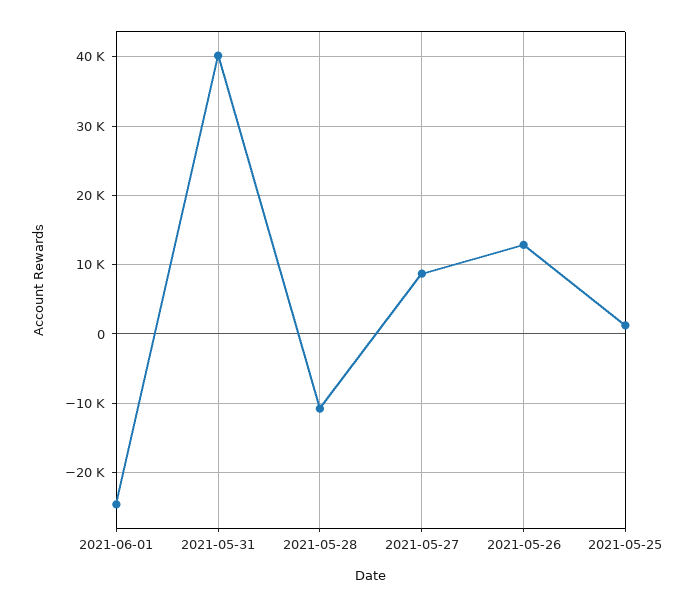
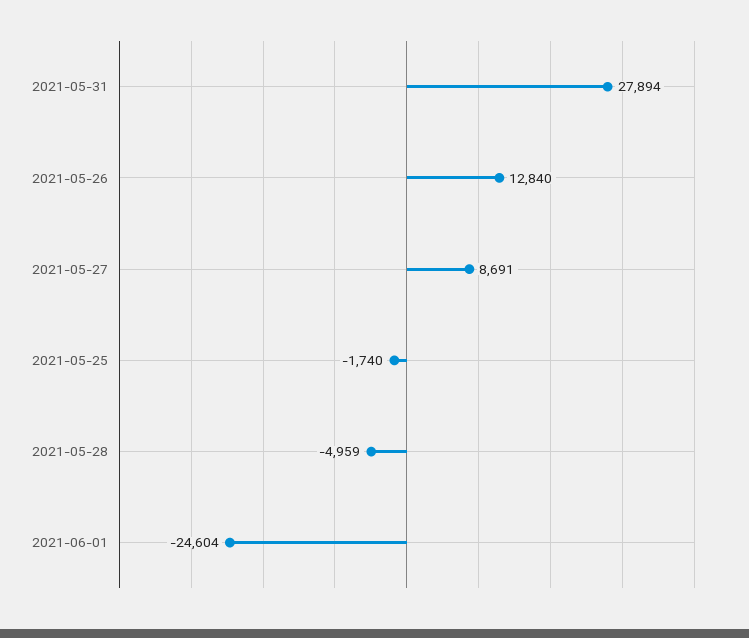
  {
    "2021-06-01": -24604,
-   "2021-05-31": 40000,
+   "2021-05-31": 27894,
-   "2021-05-28": -11000,
+   "2021-05-28": -4959,
    "2021-05-27": 8691,
    "2021-05-26": 12840,
-   "2021-05-25": 1000
+   "2021-05-25": -1740
  }

